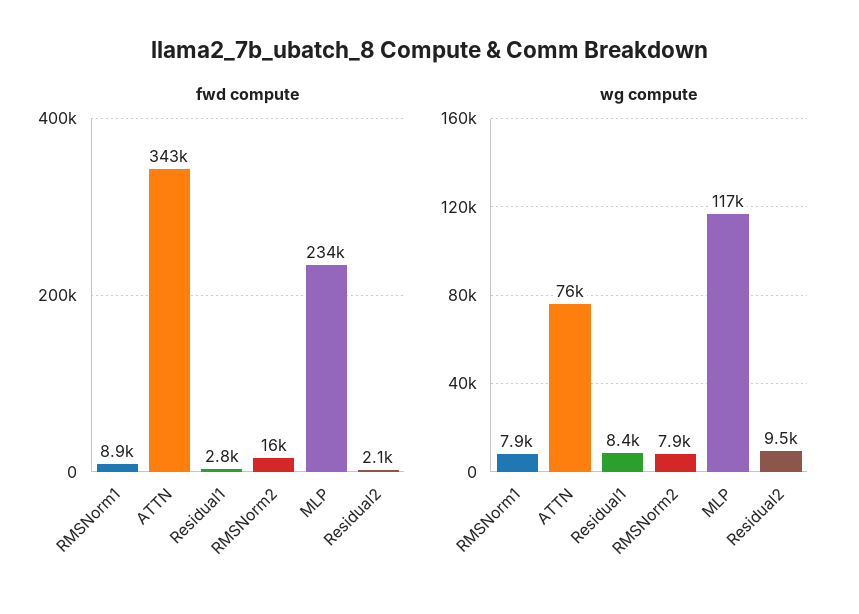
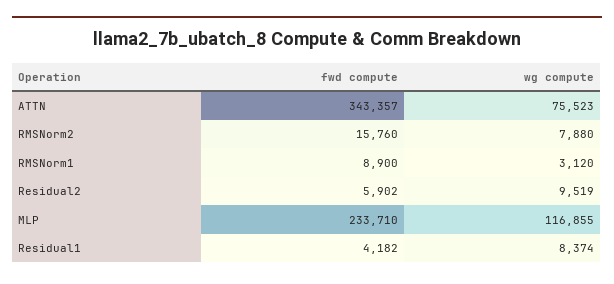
  {
    "fwd compute": {
      "RMSNorm1": 8900,
      "ATTN": 343357,
-     "Residual1": 2800,
+     "Residual1": 4182,
      "RMSNorm2": 15760,
      "MLP": 233710,
-     "Residual2": 2100
+     "Residual2": 5902
    },
    "wg compute": {
-     "RMSNorm1": 7900,
+     "RMSNorm1": 3120,
      "ATTN": 75523,
      "Residual1": 8374,
      "RMSNorm2": 7880,
      "MLP": 116855,
      "Residual2": 9519
    }
  }

